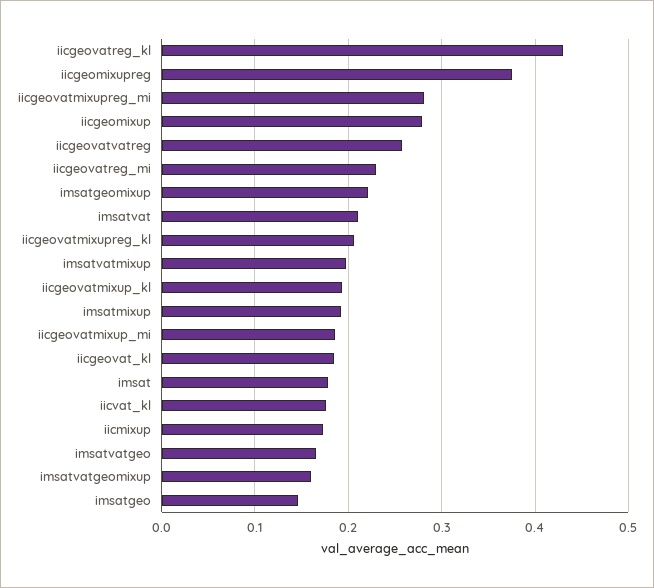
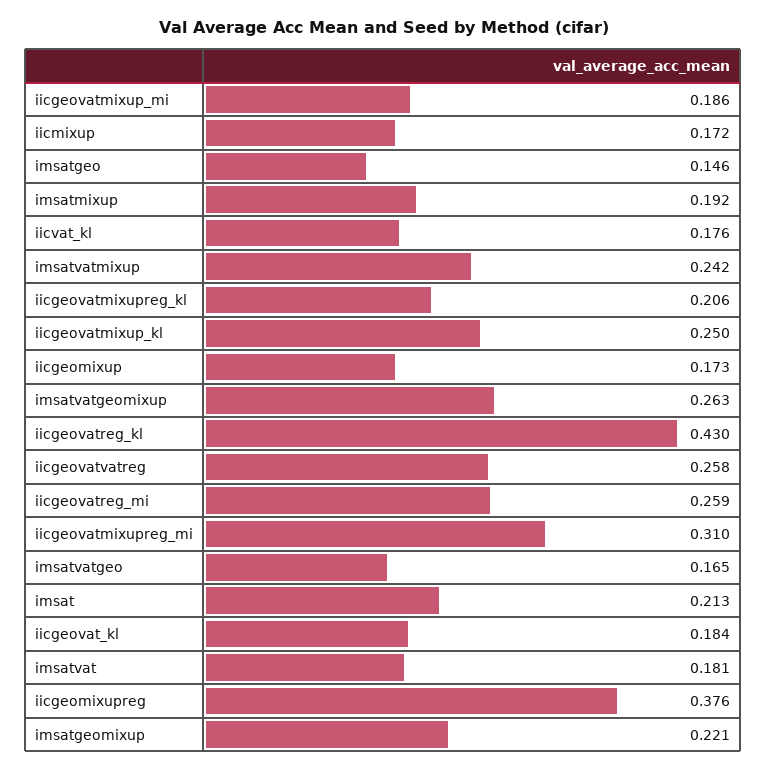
  {
    "iicgeovatreg_kl": 0.43,
    "iicgeomixupreg": 0.376,
-   "iicgeovatmixupreg_mi": 0.28,
+   "iicgeovatmixupreg_mi": 0.31,
-   "iicgeomixup": 0.28,
+   "iicgeomixup": 0.173,
    "iicgeovatvatreg": 0.258,
-   "iicgeovatreg_mi": 0.23,
+   "iicgeovatreg_mi": 0.259,
    "imsatgeomixup": 0.221,
-   "imsatvat": 0.21,
+   "imsatvat": 0.181,
    "iicgeovatmixupreg_kl": 0.206,
-   "imsatvatmixup": 0.2,
+   "imsatvatmixup": 0.242,
-   "iicgeovatmixup_kl": 0.19,
+   "iicgeovatmixup_kl": 0.25,
    "imsatmixup": 0.192,
    "iicgeovatmixup_mi": 0.186,
    "iicgeovat_kl": 0.184,
-   "imsat": 0.18,
+   "imsat": 0.213,
    "iicvat_kl": 0.176,
    "iicmixup": 0.172,
    "imsatvatgeo": 0.165,
-   "imsatvatgeomixup": 0.16,
+   "imsatvatgeomixup": 0.263,
    "imsatgeo": 0.146
  }

